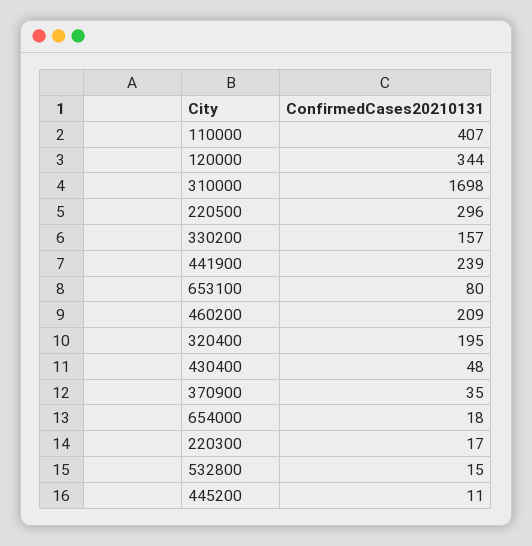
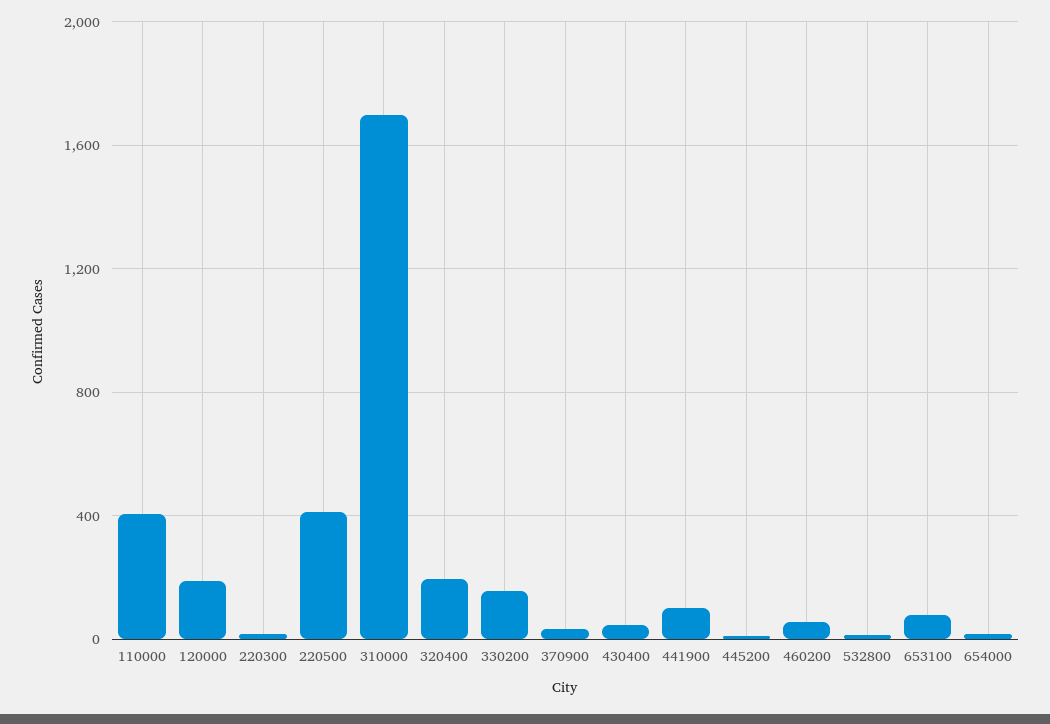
  {
    "110000": 407,
-   "120000": 344,
+   "120000": 200,
    "310000": 1698,
-   "220500": 296,
+   "220500": 400,
    "330200": 157,
-   "441900": 239,
+   "441900": 100,
    "653100": 80,
-   "460200": 209,
+   "460200": 50,
    "320400": 195,
    "430400": 48,
    "370900": 35,
    "654000": 18,
    "220300": 17,
    "532800": 15,
    "445200": 11
  }

